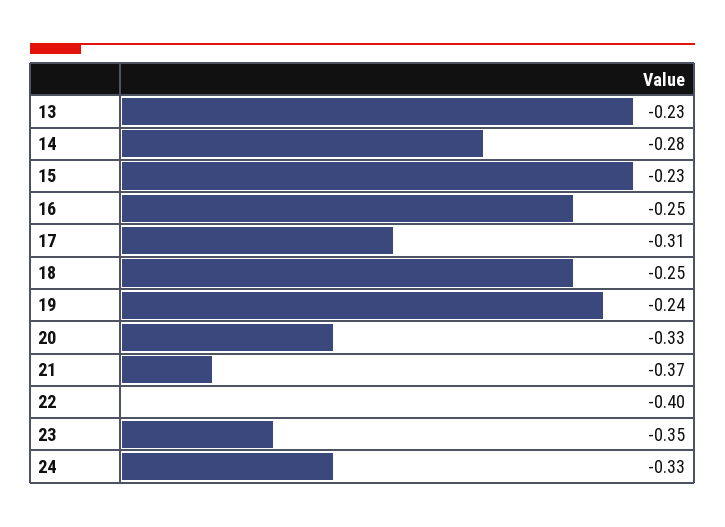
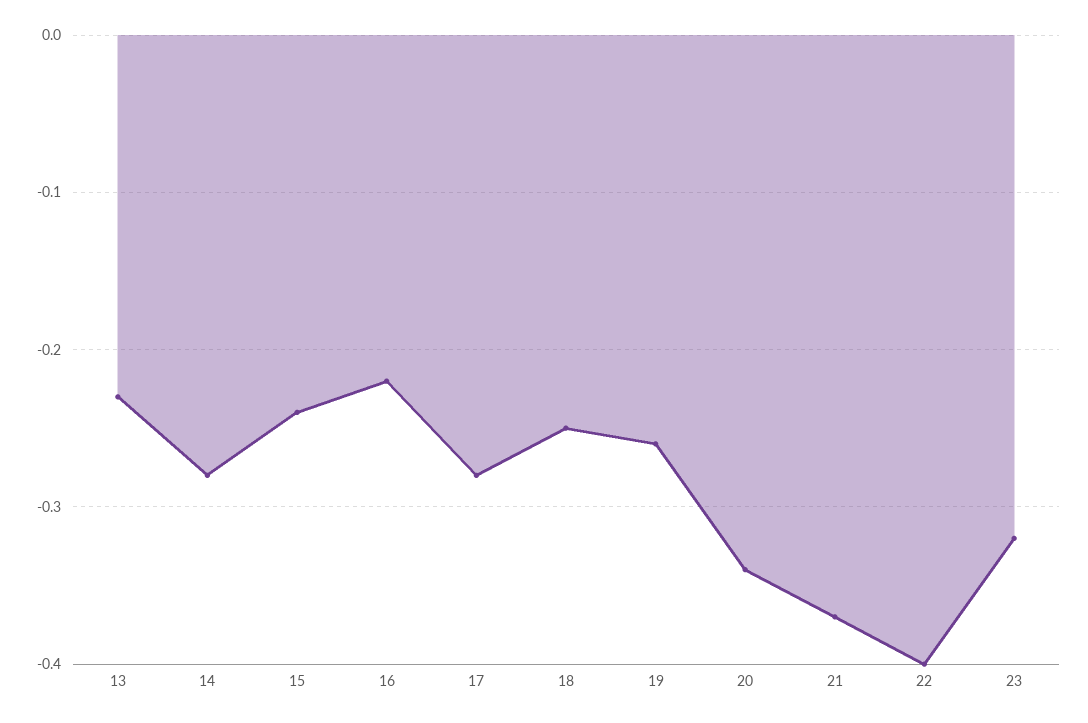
  {
    "13": -0.23,
    "14": -0.28,
-   "15": -0.23,
+   "15": -0.24,
-   "16": -0.25,
+   "16": -0.22,
-   "17": -0.31,
+   "17": -0.28,
    "18": -0.25,
-   "19": -0.24,
+   "19": -0.26,
-   "20": -0.33,
+   "20": -0.34,
    "21": -0.37,
    "22": -0.4,
-   "23": -0.35,
+   "23": -0.32
-   "24": -0.33
  }

